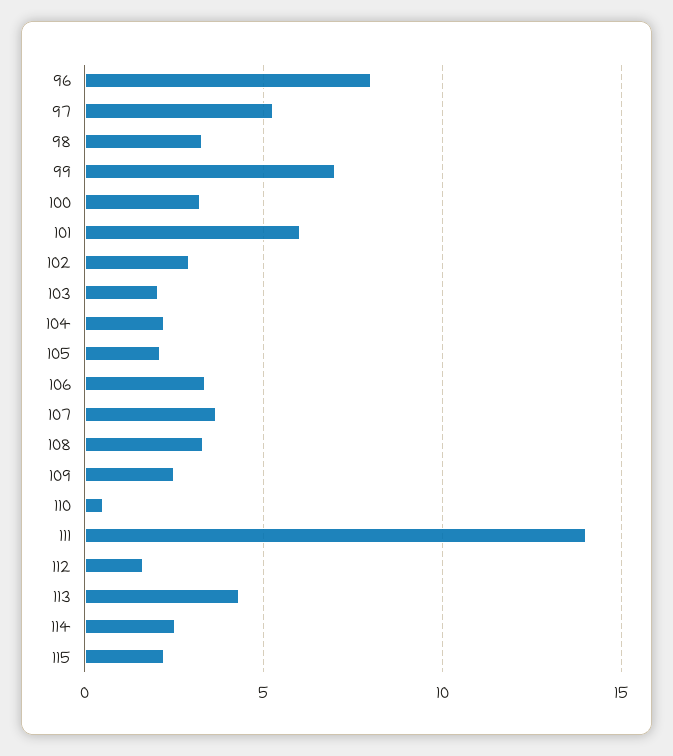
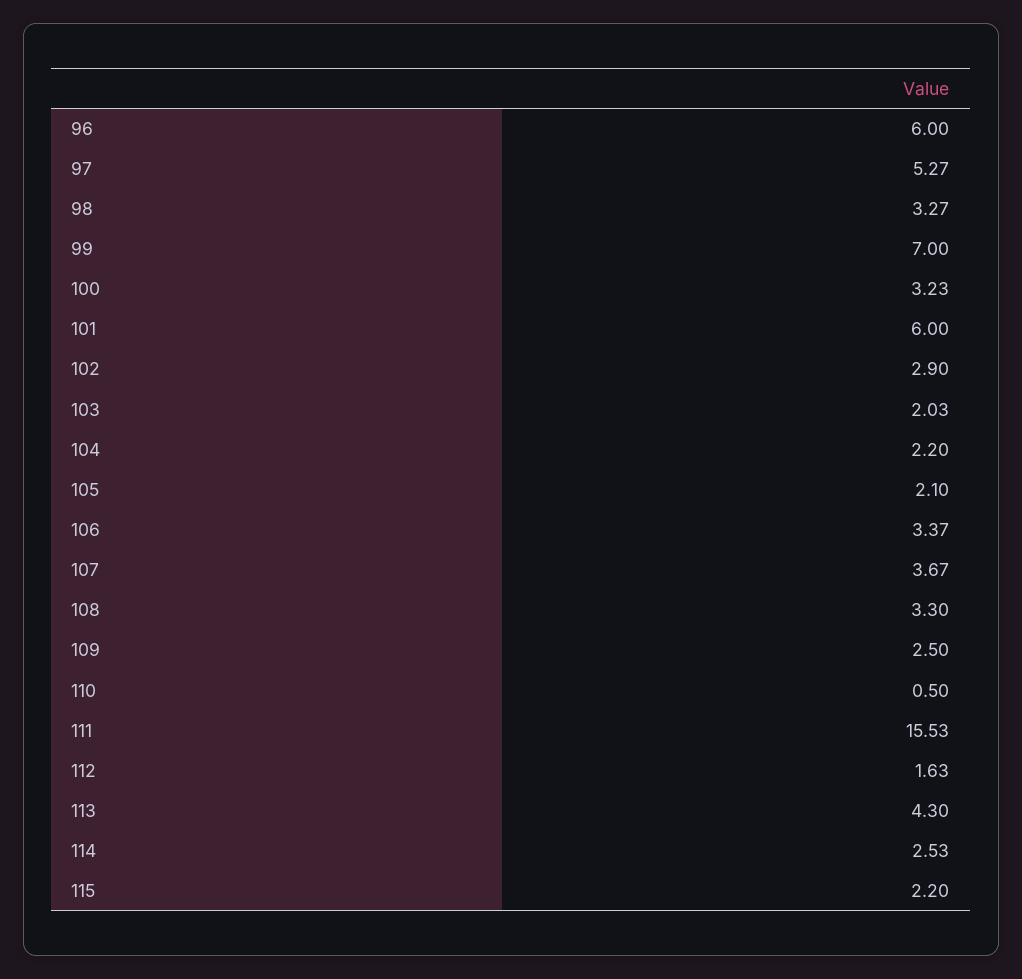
  {
-   "96": 8,
+   "96": 6,
    "97": 5.27,
    "98": 3.27,
    "99": 7,
    "100": 3.23,
    "101": 6,
    "102": 2.9,
    "103": 2.03,
    "104": 2.2,
    "105": 2.1,
    "106": 3.37,
    "107": 3.67,
    "108": 3.3,
    "109": 2.5,
    "110": 0.5,
-   "111": 14,
+   "111": 15.53,
    "112": 1.63,
    "113": 4.3,
    "114": 2.53,
    "115": 2.2
  }

